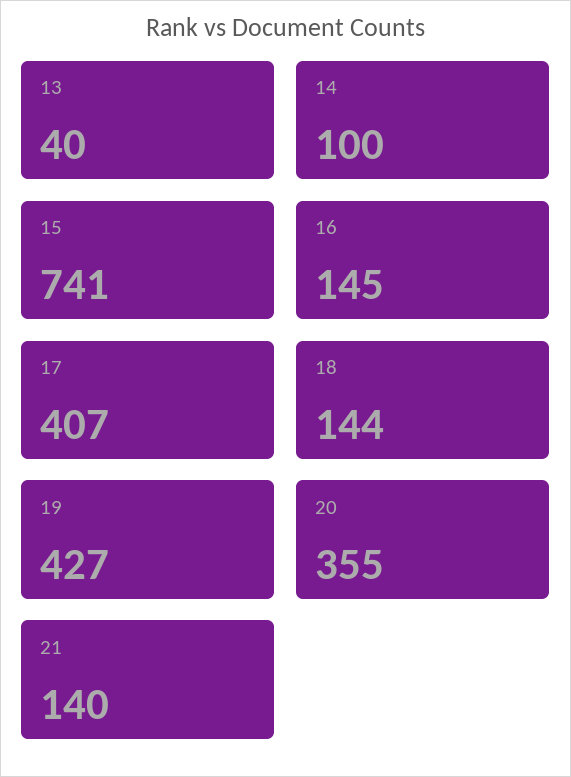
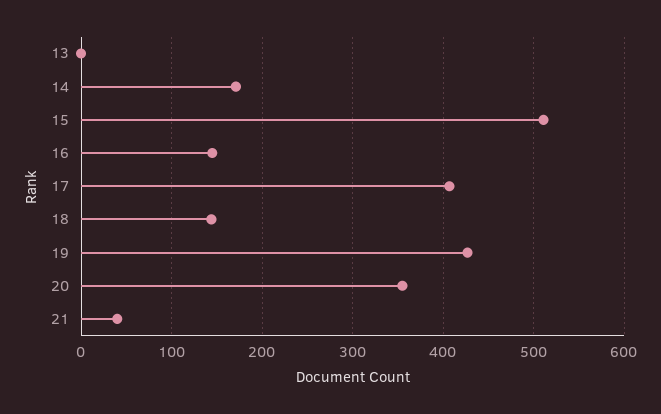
  {
-   "13": 40,
+   "13": 0,
-   "14": 100,
+   "14": 170,
-   "15": 741,
+   "15": 510,
    "16": 145,
    "17": 407,
    "18": 144,
    "19": 427,
    "20": 355,
-   "21": 140
+   "21": 40
  }

